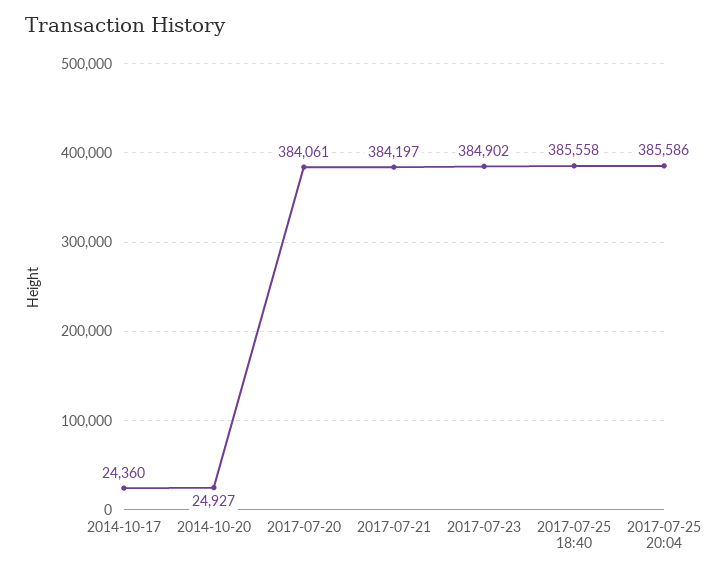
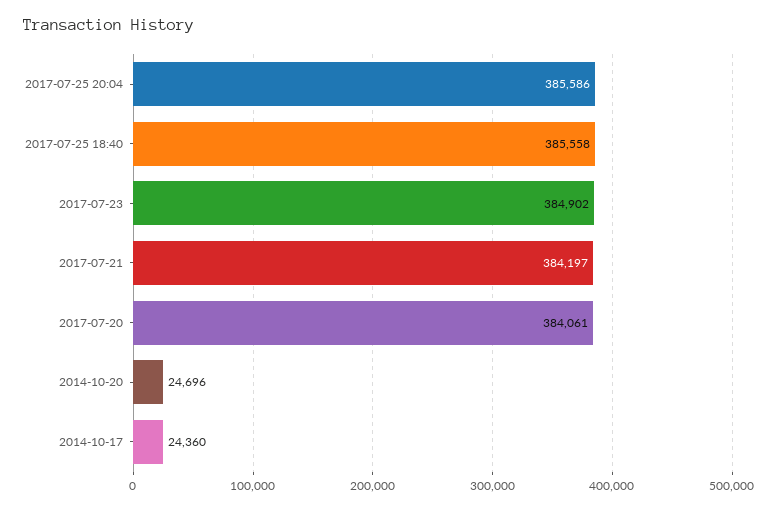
  {
    "2014-10-17": 24360,
-   "2014-10-20": 24927,
+   "2014-10-20": 24696,
    "2017-07-20": 384061,
    "2017-07-21": 384197,
    "2017-07-23": 384902,
    "2017-07-25 18:40": 385558,
    "2017-07-25 20:04": 385586
  }

